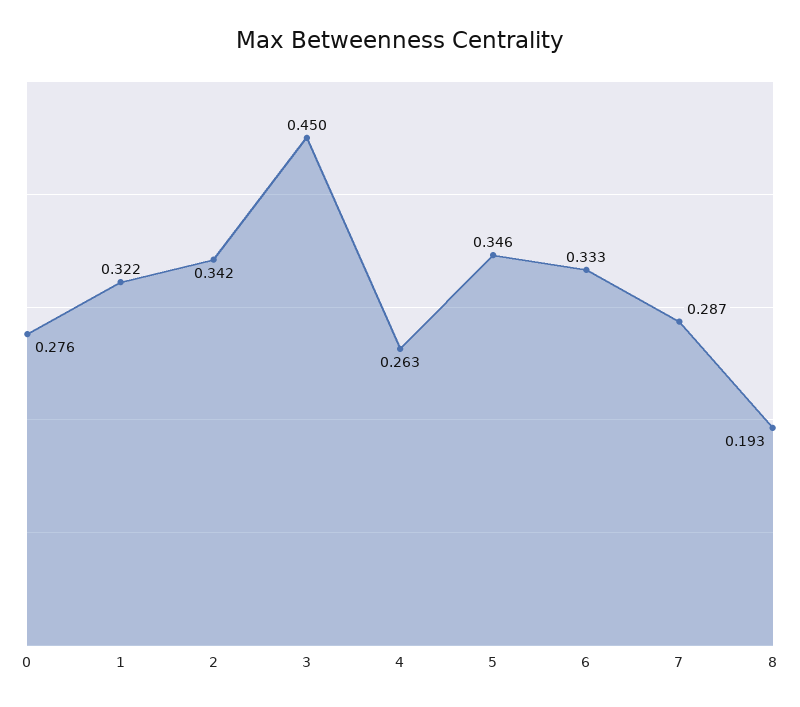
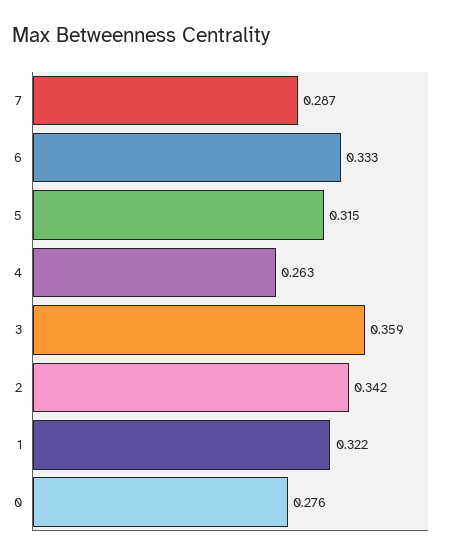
  {
    "0": 0.276,
    "1": 0.322,
    "2": 0.342,
-   "3": 0.45,
+   "3": 0.359,
    "4": 0.263,
-   "5": 0.346,
+   "5": 0.315,
    "6": 0.333,
-   "7": 0.287,
+   "7": 0.287
-   "8": 0.193
  }

